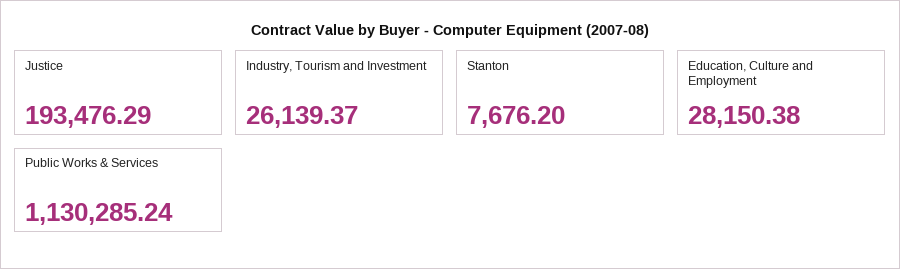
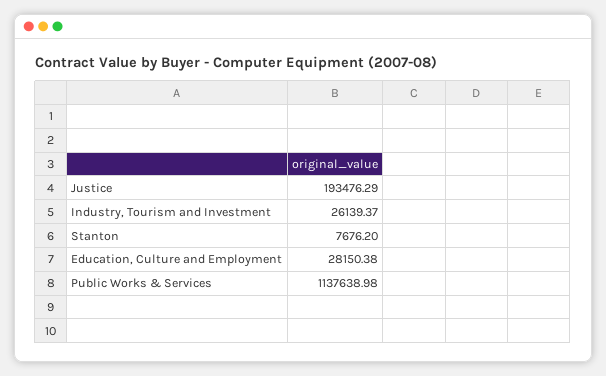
  {
    "Justice": 193476.29,
    "Industry, Tourism and Investment": 26139.37,
    "Stanton": 7676.2,
    "Education, Culture and Employment": 28150.38,
-   "Public Works & Services": 1130285.24
+   "Public Works & Services": 1137638.98
  }

